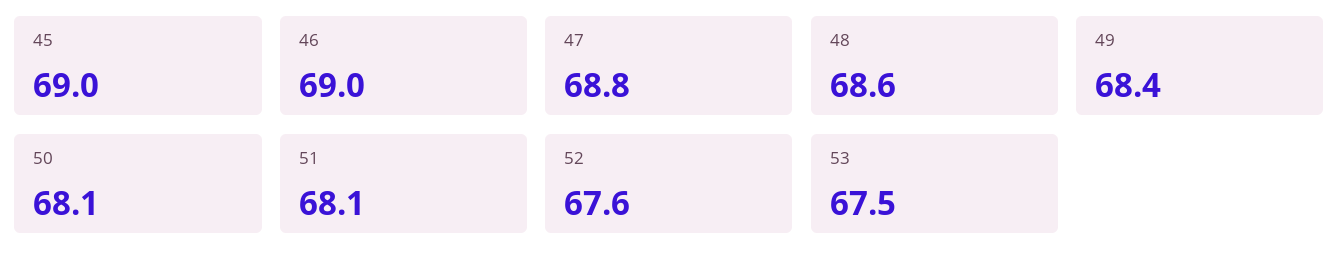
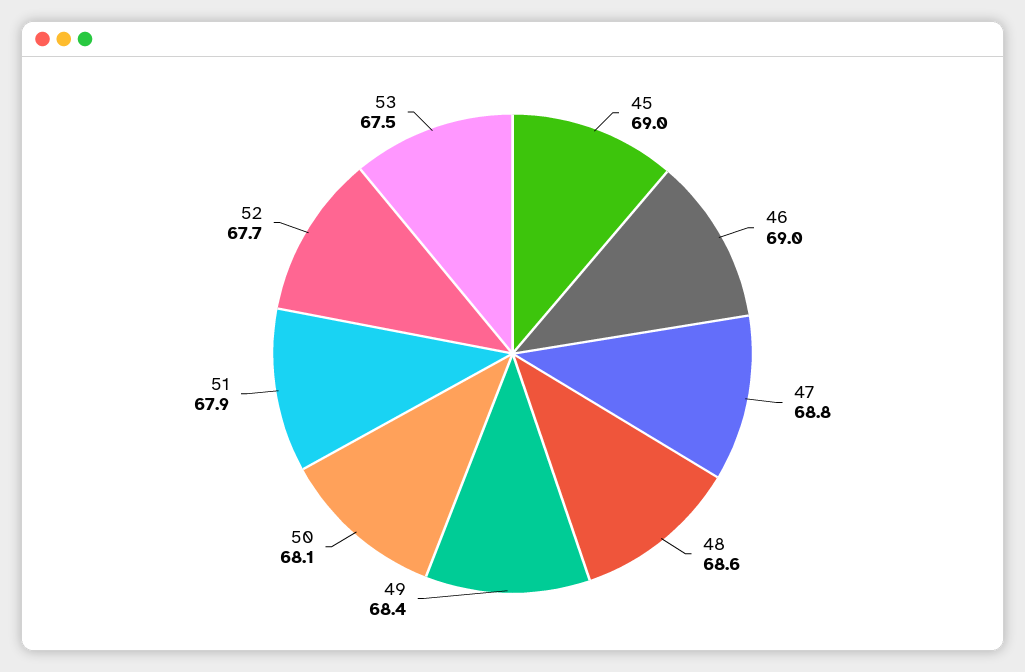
  {
    "45": 69,
    "46": 69,
    "47": 68.8,
    "48": 68.6,
    "49": 68.4,
    "50": 68.1,
-   "51": 68.1,
+   "51": 67.9,
-   "52": 67.6,
+   "52": 67.7,
    "53": 67.5
  }

